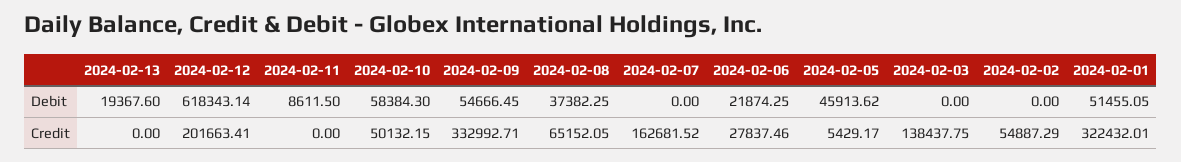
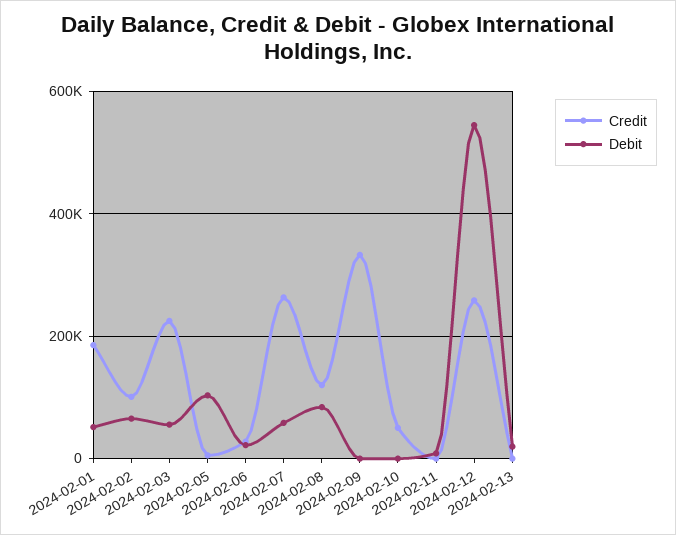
  {
    "Debit": {
      "2024-02-13": 19367.6,
-     "2024-02-12": 618343.14,
+     "2024-02-12": 540000,
      "2024-02-11": 8611.5,
-     "2024-02-10": 58384.3,
+     "2024-02-10": 0,
-     "2024-02-09": 54666.45,
+     "2024-02-09": 0,
-     "2024-02-08": 37382.25,
+     "2024-02-08": 80000,
-     "2024-02-07": 0,
+     "2024-02-07": 60000,
      "2024-02-06": 21874.25,
-     "2024-02-05": 45913.62,
+     "2024-02-05": 100000,
-     "2024-02-03": 0,
+     "2024-02-03": 60000,
-     "2024-02-02": 0,
+     "2024-02-02": 60000,
      "2024-02-01": 51455.05
    },
    "Credit": {
      "2024-02-13": 0,
-     "2024-02-12": 201663.41,
+     "2024-02-12": 260000,
      "2024-02-11": 0,
      "2024-02-10": 50132.15,
      "2024-02-09": 332992.71,
-     "2024-02-08": 65152.05,
+     "2024-02-08": 120000,
-     "2024-02-07": 162681.52,
+     "2024-02-07": 260000,
      "2024-02-06": 27837.46,
      "2024-02-05": 5429.17,
-     "2024-02-03": 138437.75,
+     "2024-02-03": 220000,
-     "2024-02-02": 54887.29,
+     "2024-02-02": 100000,
-     "2024-02-01": 322432.01
+     "2024-02-01": 180000
    }
  }

